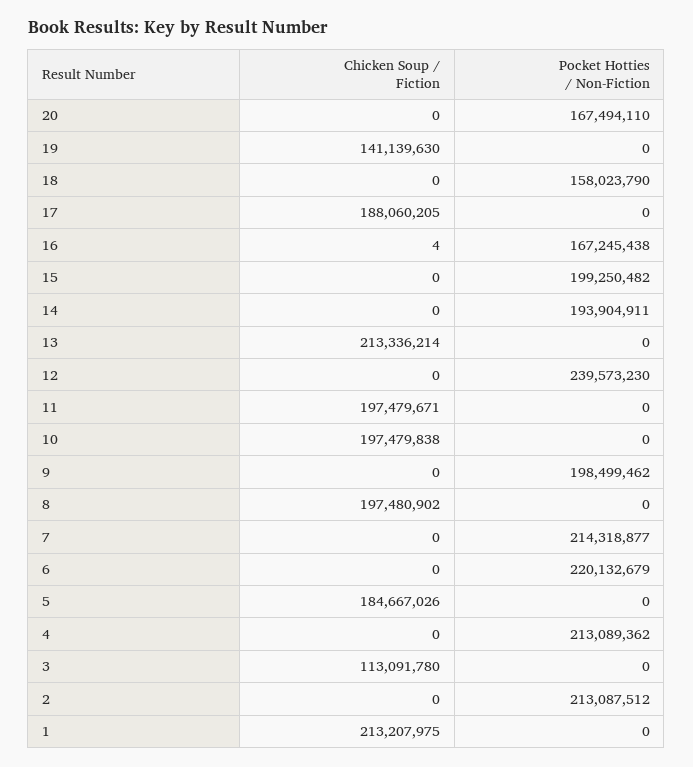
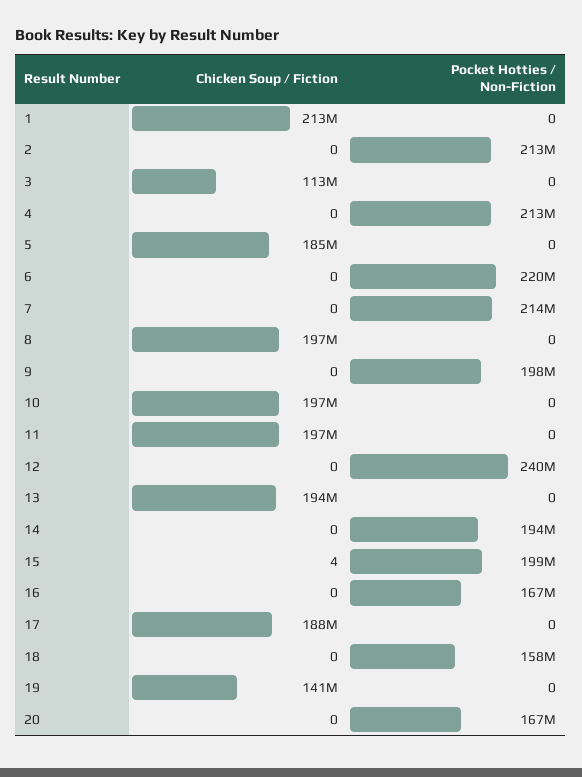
  {
    "Chicken Soup / Fiction": {
      "20": 0,
      "19": 141139630,
      "18": 0,
      "17": 188060205,
-     "16": 4,
+     "16": 0,
-     "15": 0,
+     "15": 4,
      "14": 0,
-     "13": 213336214,
+     "13": 194000000,
      "12": 0,
      "11": 197479671,
      "10": 197479838,
      "9": 0,
      "8": 197480902,
      "7": 0,
      "6": 0,
      "5": 184667026,
      "4": 0,
      "3": 113091780,
      "2": 0,
      "1": 213207975
    },
    "Pocket Hotties / Non-Fiction": {
      "20": 167494110,
      "19": 0,
      "18": 158023790,
      "17": 0,
      "16": 167245438,
      "15": 199250482,
      "14": 193904911,
      "13": 0,
      "12": 239573230,
      "11": 0,
      "10": 0,
      "9": 198499462,
      "8": 0,
      "7": 214318877,
      "6": 220132679,
      "5": 0,
      "4": 213089362,
      "3": 0,
      "2": 213087512,
      "1": 0
    }
  }

